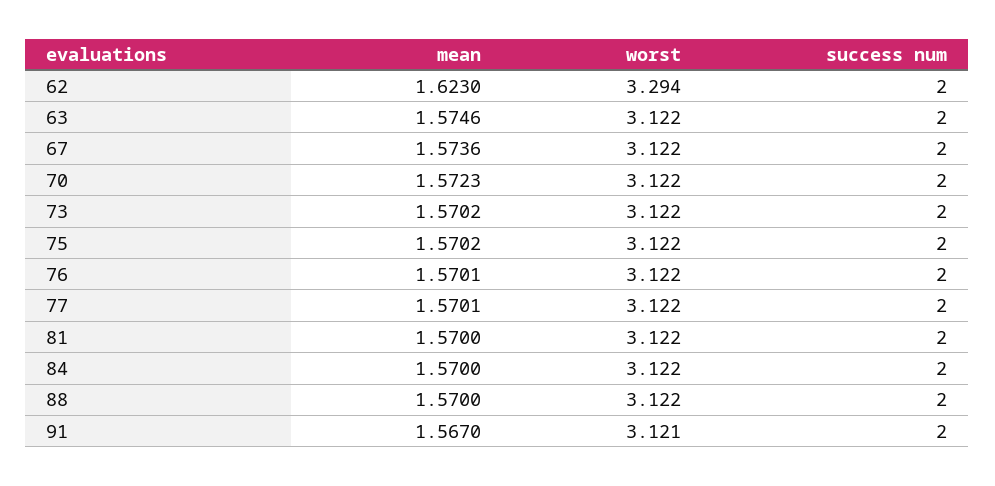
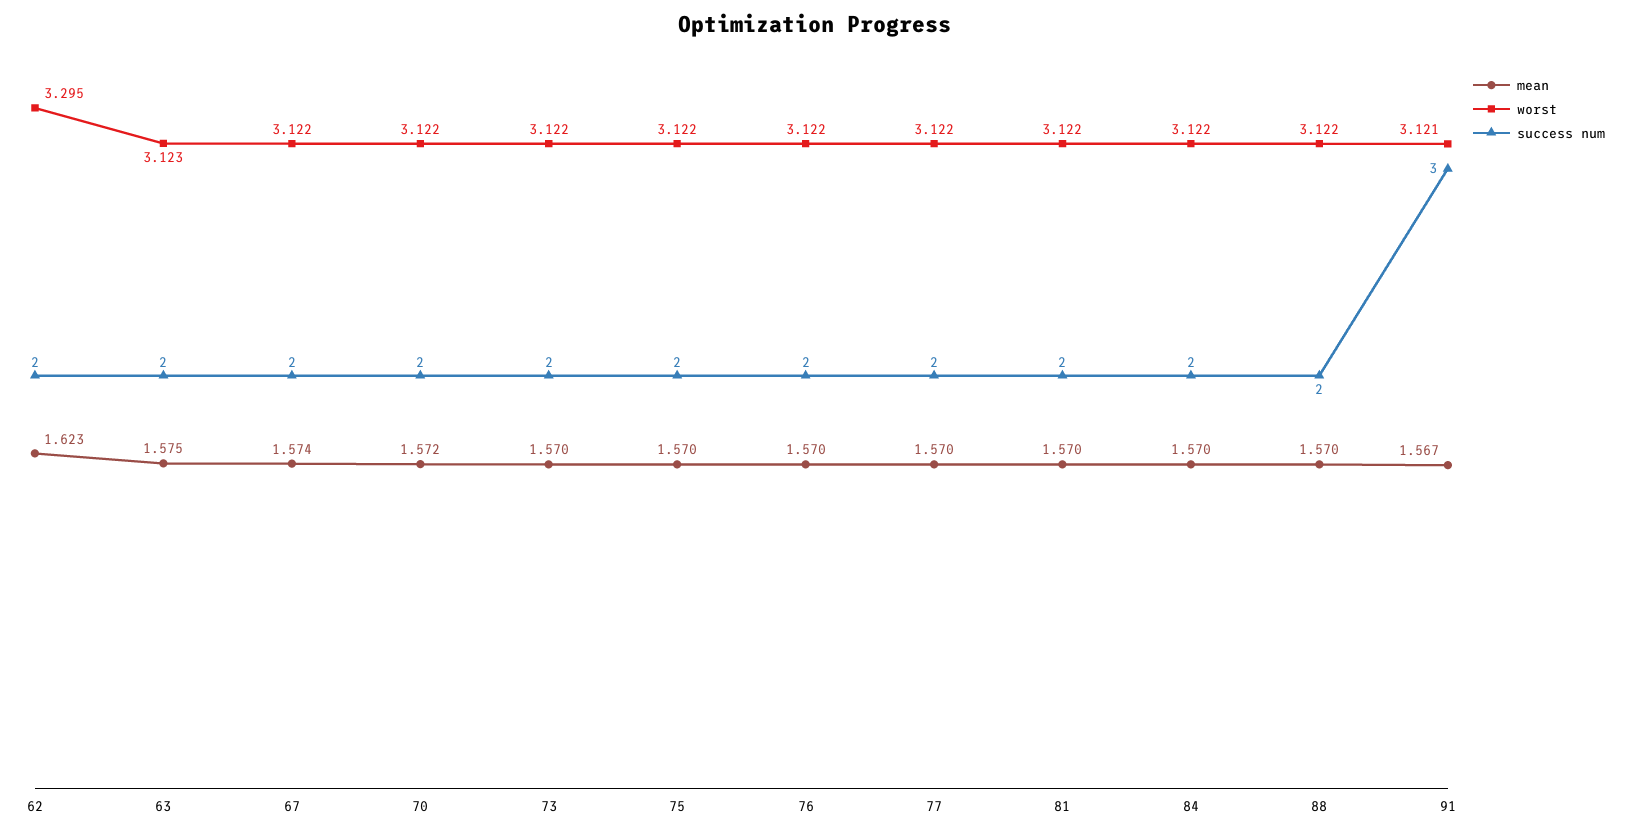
  {
    "mean": {
      "62": 1.623,
      "63": 1.5746,
      "67": 1.5736,
      "70": 1.5723,
      "73": 1.5702,
      "75": 1.5702,
      "76": 1.5701,
      "77": 1.5701,
      "81": 1.57,
      "84": 1.57,
      "88": 1.57,
      "91": 1.567
    },
    "worst": {
-     "62": 3.294,
+     "62": 3.295,
-     "63": 3.122,
+     "63": 3.123,
      "67": 3.122,
      "70": 3.122,
      "73": 3.122,
      "75": 3.122,
      "76": 3.122,
      "77": 3.122,
      "81": 3.122,
      "84": 3.122,
      "88": 3.122,
      "91": 3.121
    },
    "success num": {
      "62": 2,
      "63": 2,
      "67": 2,
      "70": 2,
      "73": 2,
      "75": 2,
      "76": 2,
      "77": 2,
      "81": 2,
      "84": 2,
      "88": 2,
-     "91": 2
+     "91": 3
    }
  }

